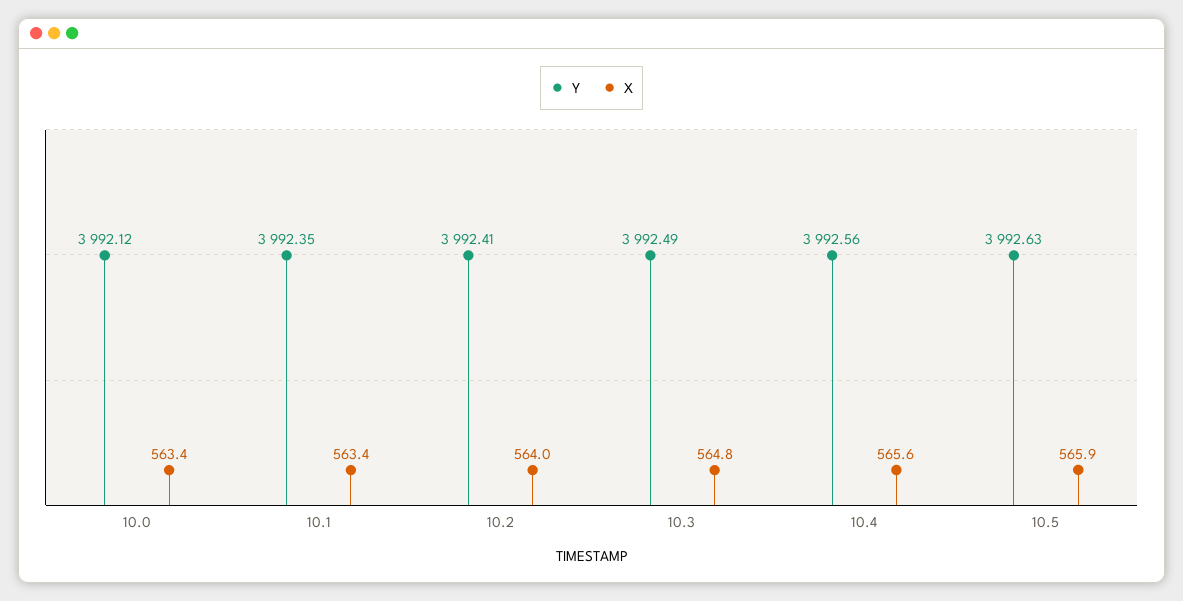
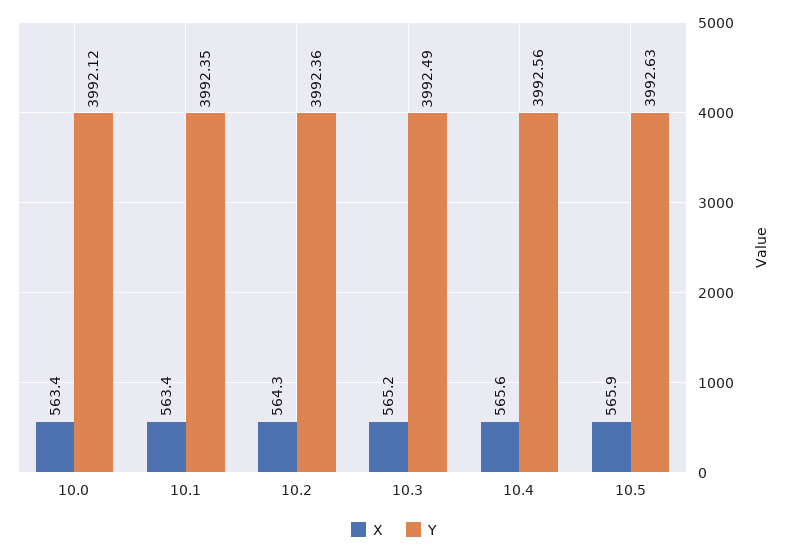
  {
    "Y": {
      "10.0": 3992.12,
      "10.1": 3992.35,
-     "10.2": 3992.41,
+     "10.2": 3992.36,
      "10.3": 3992.49,
      "10.4": 3992.56,
      "10.5": 3992.63
    },
    "X": {
      "10.0": 563.4,
      "10.1": 563.4,
-     "10.2": 564,
+     "10.2": 564.3,
-     "10.3": 564.8,
+     "10.3": 565.2,
      "10.4": 565.6,
      "10.5": 565.9
    }
  }

